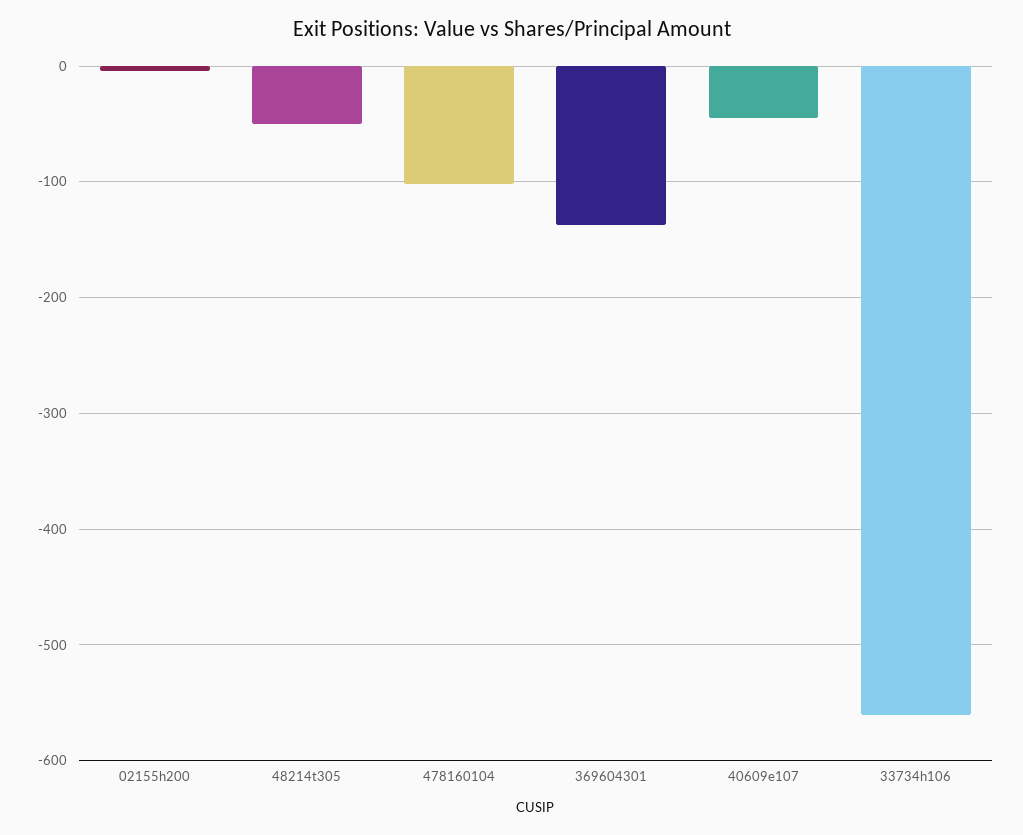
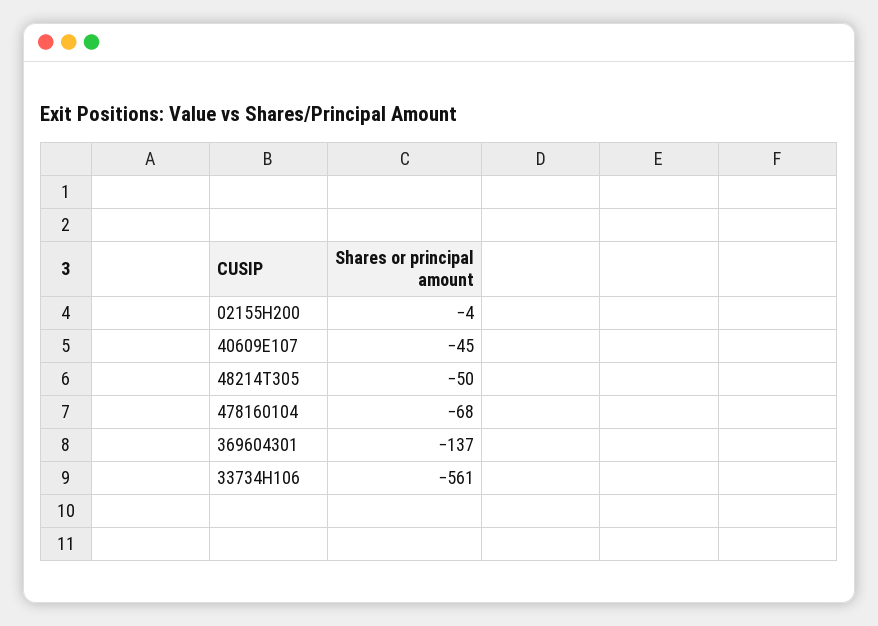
  {
    "02155h200": -4,
    "48214t305": -50,
-   "478160104": -100,
+   "478160104": -68,
    "369604301": -137,
    "40609e107": -45,
    "33734h106": -561
  }

